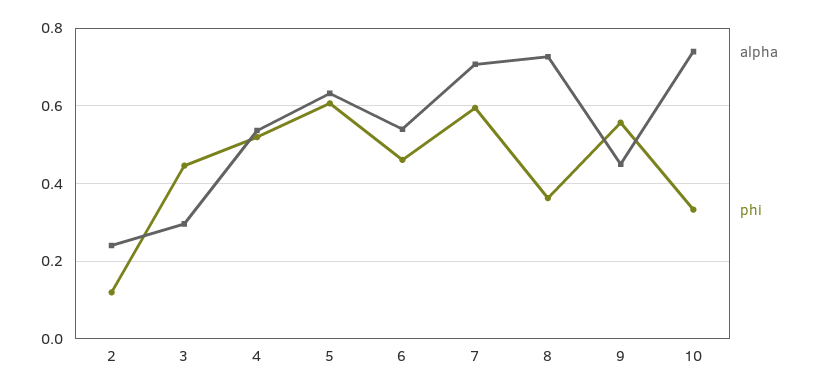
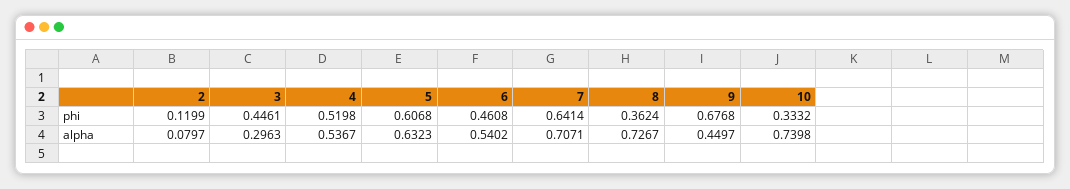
  {
    "alpha": {
-     "2": 0.24,
+     "2": 0.0797,
      "3": 0.2963,
      "4": 0.5367,
      "5": 0.6323,
      "6": 0.5402,
      "7": 0.7071,
      "8": 0.7267,
      "9": 0.4497,
      "10": 0.7398
    },
    "phi": {
      "2": 0.1199,
      "3": 0.4461,
      "4": 0.5198,
      "5": 0.6068,
      "6": 0.4608,
-     "7": 0.6,
+     "7": 0.6414,
      "8": 0.3624,
-     "9": 0.56,
+     "9": 0.6768,
      "10": 0.3332
    }
  }

